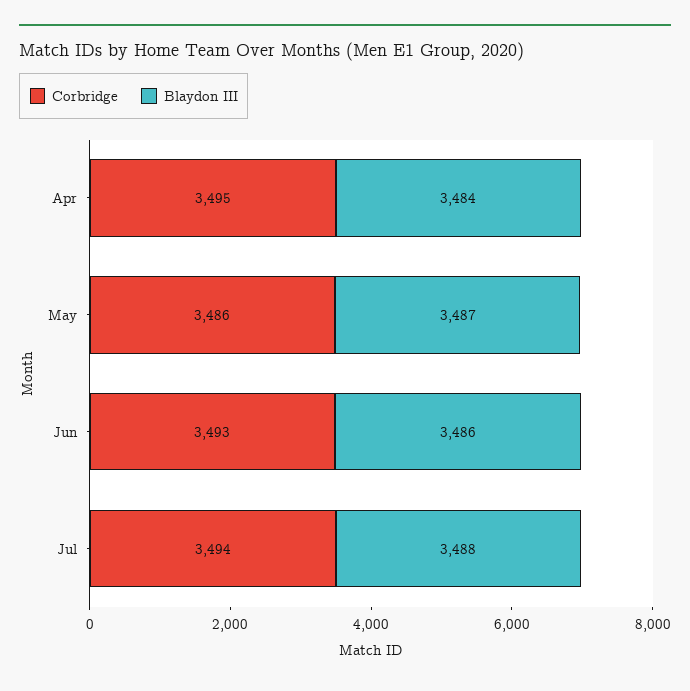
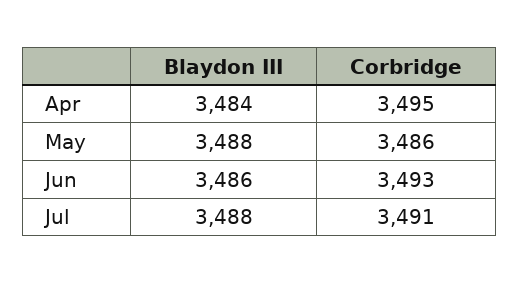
  {
    "Corbridge": {
      "Apr": 3495,
      "May": 3486,
      "Jun": 3493,
-     "Jul": 3494
+     "Jul": 3491
    },
    "Blaydon III": {
      "Apr": 3484,
-     "May": 3487,
+     "May": 3488,
      "Jun": 3486,
      "Jul": 3488
    }
  }

